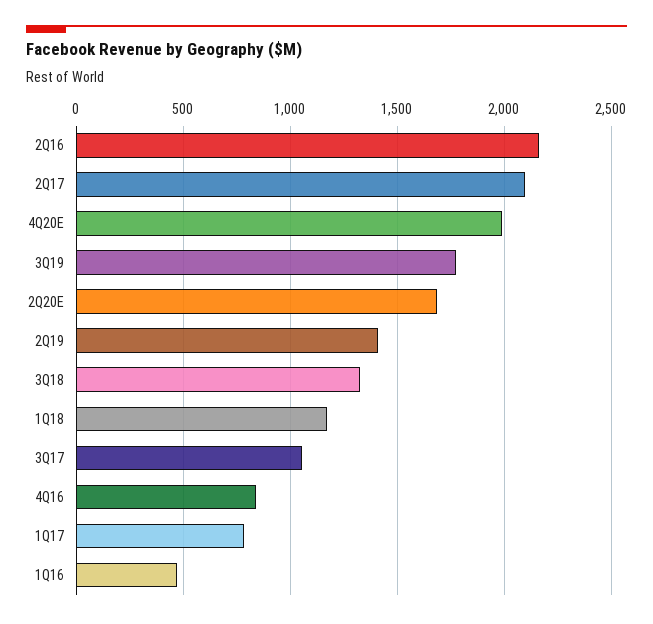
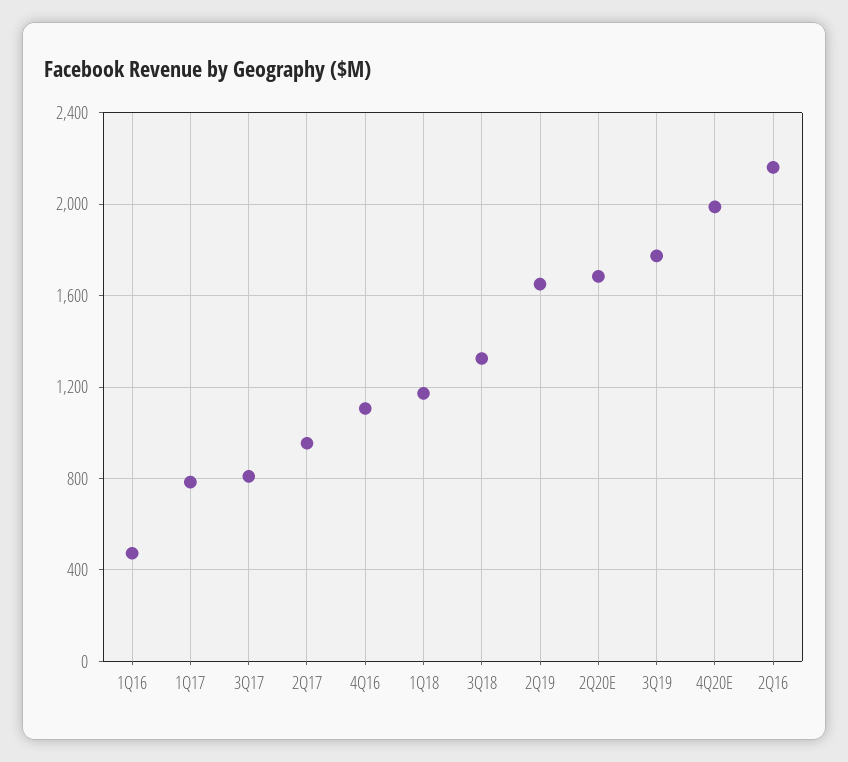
  {
    "2Q16": 2150,
-   "2Q17": 2100,
+   "2Q17": 950,
    "4Q20E": 2000,
    "3Q19": 1750,
    "2Q20E": 1700,
-   "2Q19": 1400,
+   "2Q19": 1650,
    "3Q18": 1350,
    "1Q18": 1150,
-   "3Q17": 1050,
+   "3Q17": 800,
-   "4Q16": 850,
+   "4Q16": 1100,
    "1Q17": 800,
    "1Q16": 450
  }

